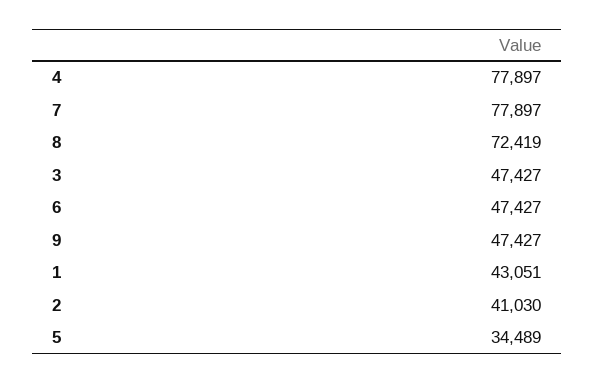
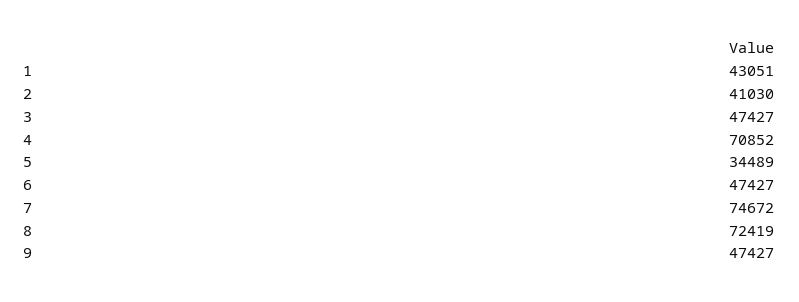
  {
-   "4": 77897,
+   "4": 70852,
-   "7": 77897,
+   "7": 74672,
    "8": 72419,
    "3": 47427,
    "6": 47427,
    "9": 47427,
    "1": 43051,
    "2": 41030,
    "5": 34489
  }

